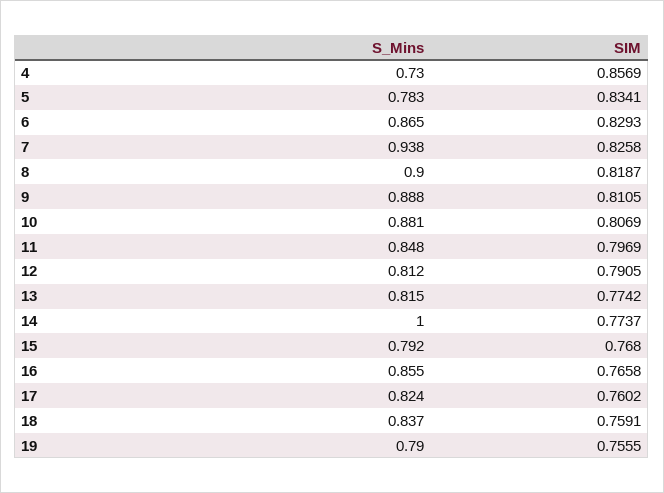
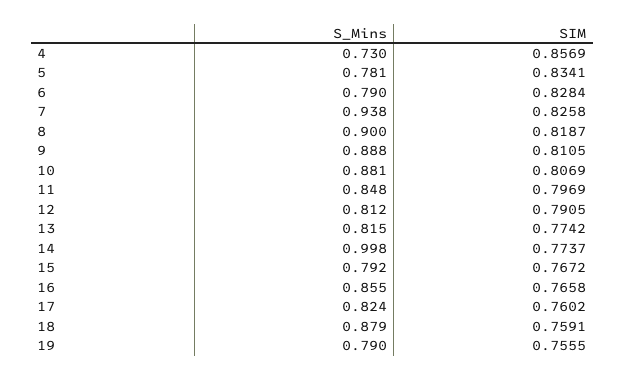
  {
    "S_Mins": {
      "4": 0.73,
-     "5": 0.783,
+     "5": 0.781,
-     "6": 0.865,
+     "6": 0.79,
      "7": 0.938,
      "8": 0.9,
      "9": 0.888,
      "10": 0.881,
      "11": 0.848,
      "12": 0.812,
      "13": 0.815,
-     "14": 1,
+     "14": 0.998,
      "15": 0.792,
      "16": 0.855,
      "17": 0.824,
-     "18": 0.837,
+     "18": 0.879,
      "19": 0.79
    },
    "SIM": {
      "4": 0.8569,
      "5": 0.8341,
-     "6": 0.8293,
+     "6": 0.8284,
      "7": 0.8258,
      "8": 0.8187,
      "9": 0.8105,
      "10": 0.8069,
      "11": 0.7969,
      "12": 0.7905,
      "13": 0.7742,
      "14": 0.7737,
-     "15": 0.768,
+     "15": 0.7672,
      "16": 0.7658,
      "17": 0.7602,
      "18": 0.7591,
      "19": 0.7555
    }
  }

